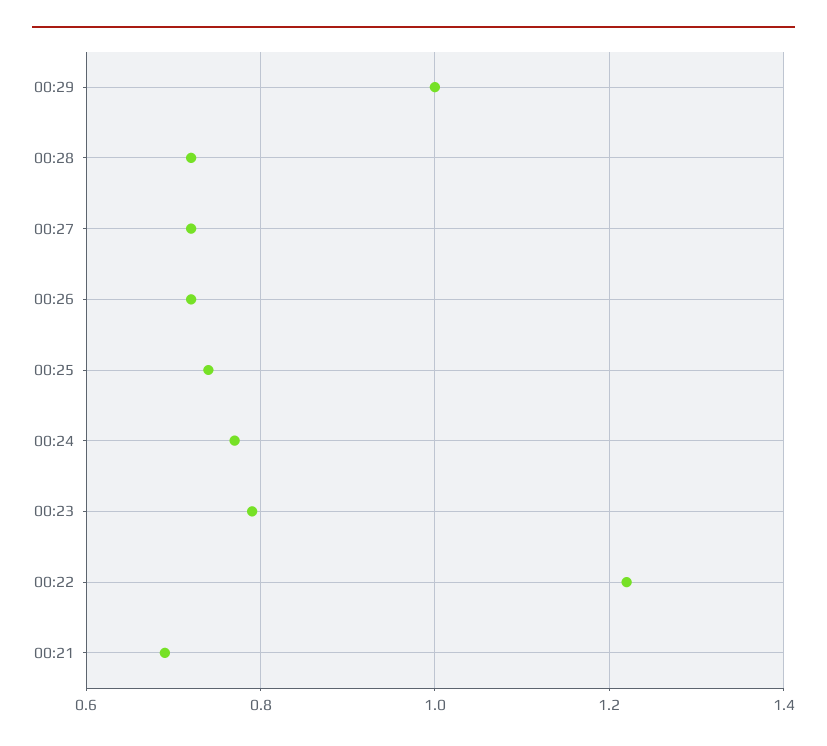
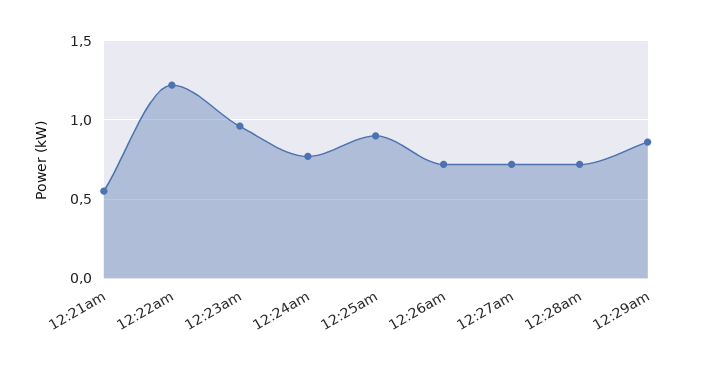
  {
-   "00:29": 1,
+   "00:29": 0.85,
    "00:28": 0.7,
    "00:27": 0.7,
    "00:26": 0.7,
-   "00:25": 0.75,
+   "00:25": 0.9,
    "00:24": 0.75,
-   "00:23": 0.8,
+   "00:23": 0.95,
    "00:22": 1.2,
-   "00:21": 0.7
+   "00:21": 0.55
  }

